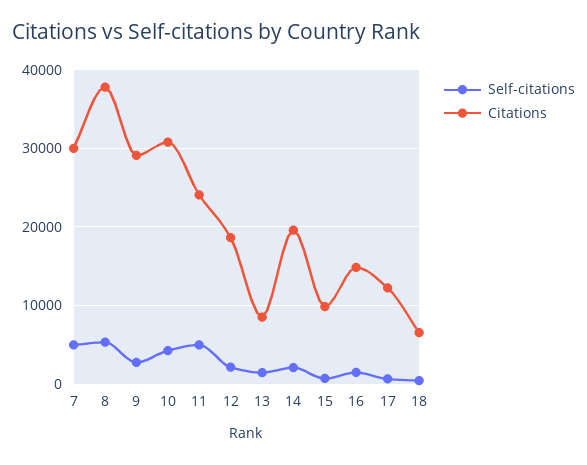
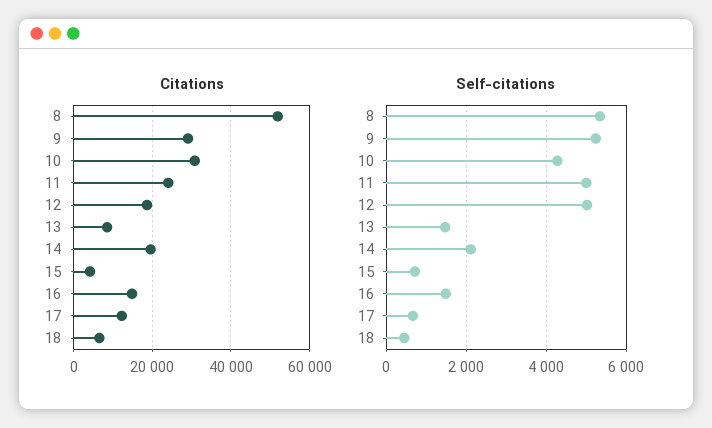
  {
    "Self-citations": {
-     "7": 5000,
      "8": 5400,
-     "9": 3000,
+     "9": 5200,
      "10": 4200,
      "11": 5000,
-     "12": 2000,
+     "12": 5000,
      "13": 1400,
      "14": 2200,
      "15": 800,
      "16": 1400,
      "17": 600,
      "18": 400
    },
    "Citations": {
-     "7": 30000,
-     "8": 38000,
+     "8": 52000,
      "9": 29000,
      "10": 31000,
      "11": 24000,
      "12": 19000,
      "13": 9000,
      "14": 20000,
-     "15": 10000,
+     "15": 4000,
      "16": 15000,
      "17": 12000,
      "18": 7000
    }
  }

